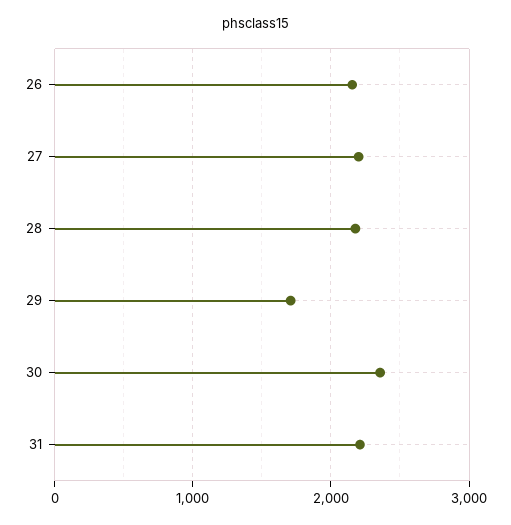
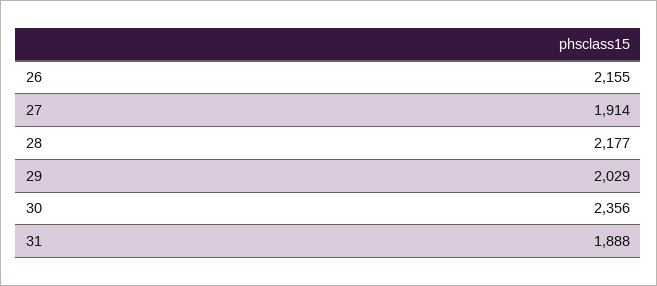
  {
    "26": 2155,
-   "27": 2200,
+   "27": 1914,
    "28": 2177,
-   "29": 1700,
+   "29": 2029,
    "30": 2356,
-   "31": 2200
+   "31": 1888
  }

